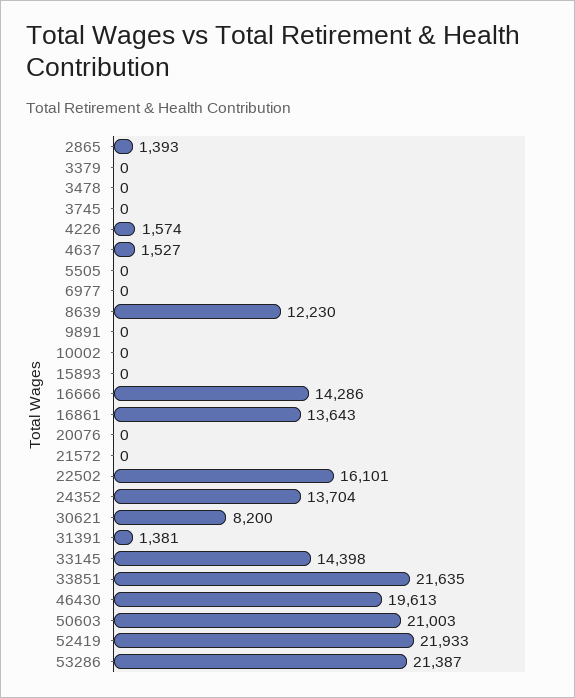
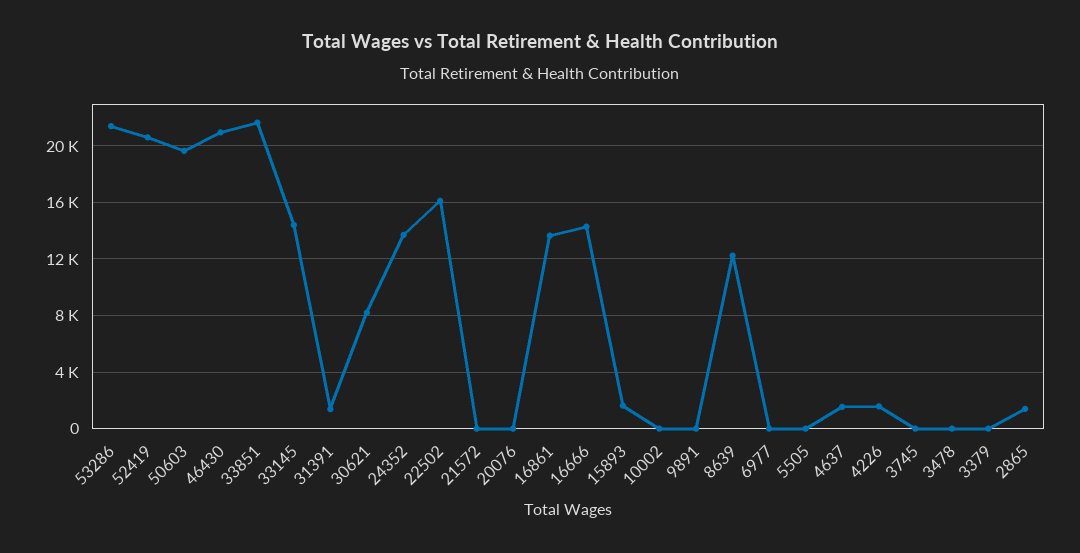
  {
    "2865": 1393,
    "3379": 0,
    "3478": 0,
    "3745": 0,
    "4226": 1574,
    "4637": 1527,
    "5505": 0,
    "6977": 0,
    "8639": 12230,
    "9891": 0,
    "10002": 0,
-   "15893": 0,
+   "15893": 1500,
    "16666": 14286,
    "16861": 13643,
    "20076": 0,
    "21572": 0,
    "22502": 16101,
    "24352": 13704,
    "30621": 8200,
    "31391": 1381,
    "33145": 14398,
    "33851": 21635,
-   "46430": 19613,
+   "46430": 21000,
-   "50603": 21003,
+   "50603": 19500,
-   "52419": 21933,
+   "52419": 20500,
    "53286": 21387
  }

